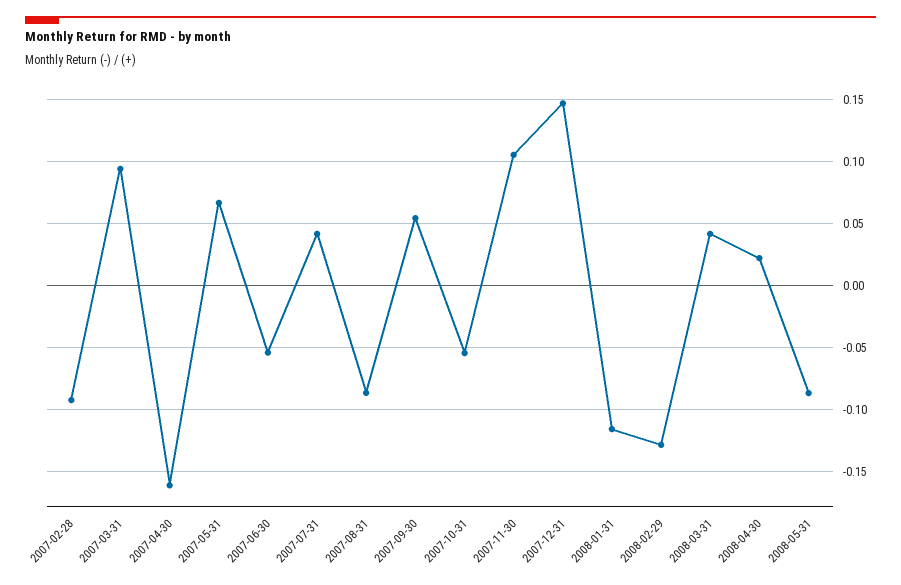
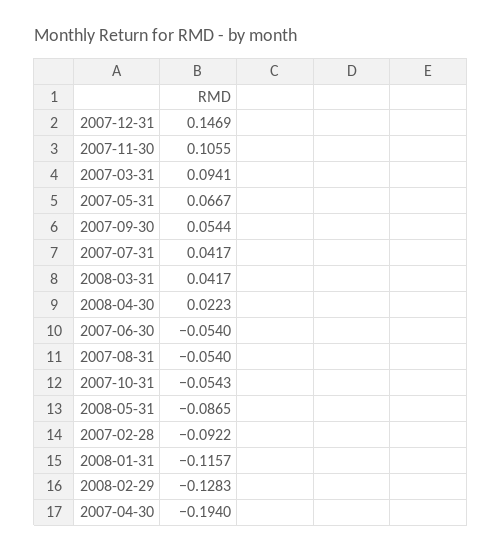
  {
    "2007-02-28": -0.0922,
    "2007-03-31": 0.0941,
-   "2007-04-30": -0.16,
+   "2007-04-30": -0.194,
    "2007-05-31": 0.0667,
    "2007-06-30": -0.054,
    "2007-07-31": 0.0417,
-   "2007-08-31": -0.085,
+   "2007-08-31": -0.054,
    "2007-09-30": 0.0544,
    "2007-10-31": -0.0543,
    "2007-11-30": 0.1055,
    "2007-12-31": 0.1469,
    "2008-01-31": -0.1157,
    "2008-02-29": -0.1283,
    "2008-03-31": 0.0417,
    "2008-04-30": 0.0223,
    "2008-05-31": -0.0865
  }

